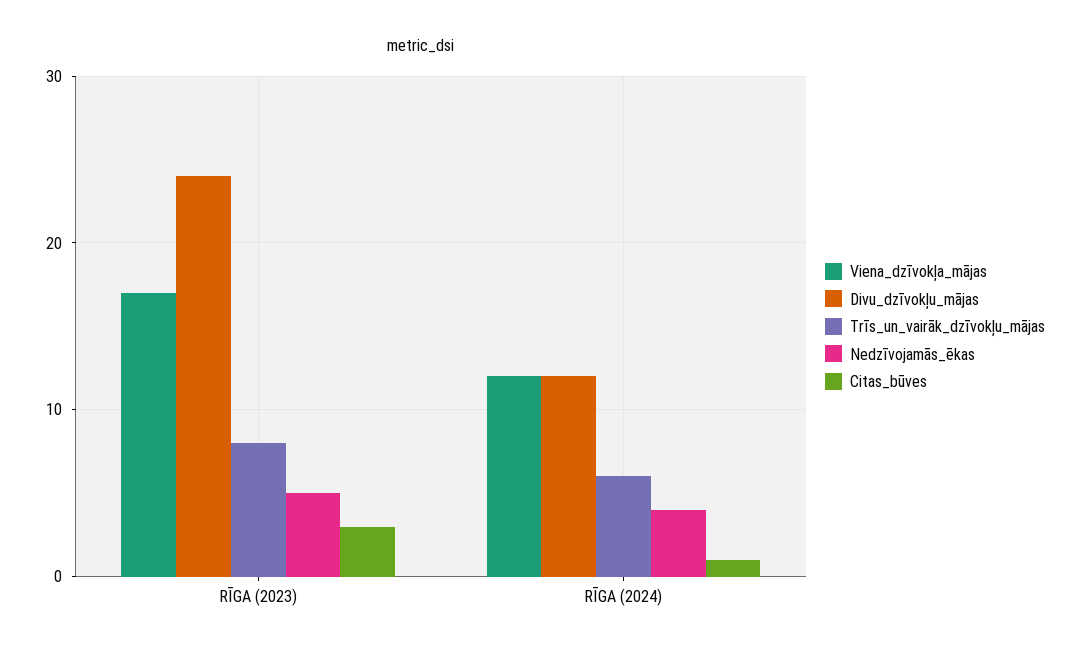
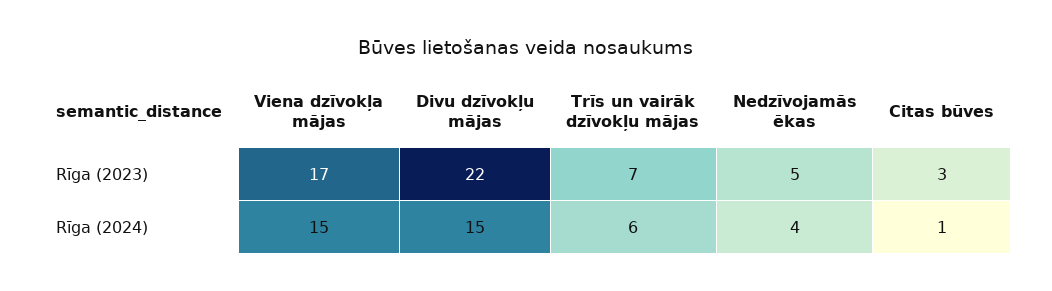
  {
    "Viena_dzīvokļa_mājas": {
      "RĪGA (2023)": 17,
-     "RĪGA (2024)": 12
+     "RĪGA (2024)": 15
    },
    "Divu_dzīvokļu_mājas": {
-     "RĪGA (2023)": 24,
+     "RĪGA (2023)": 22,
-     "RĪGA (2024)": 12
+     "RĪGA (2024)": 15
    },
    "Trīs_un_vairāk_dzīvokļu_mājas": {
-     "RĪGA (2023)": 8,
+     "RĪGA (2023)": 7,
      "RĪGA (2024)": 6
    },
    "Nedzīvojamās_ēkas": {
      "RĪGA (2023)": 5,
      "RĪGA (2024)": 4
    },
    "Citas_būves": {
      "RĪGA (2023)": 3,
      "RĪGA (2024)": 1
    }
  }

